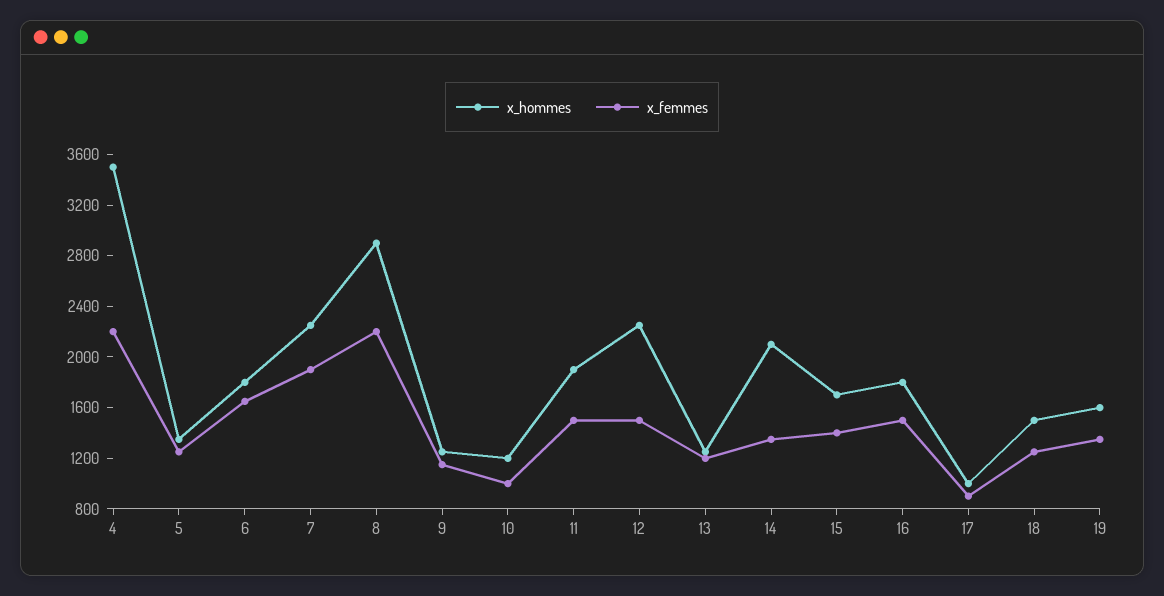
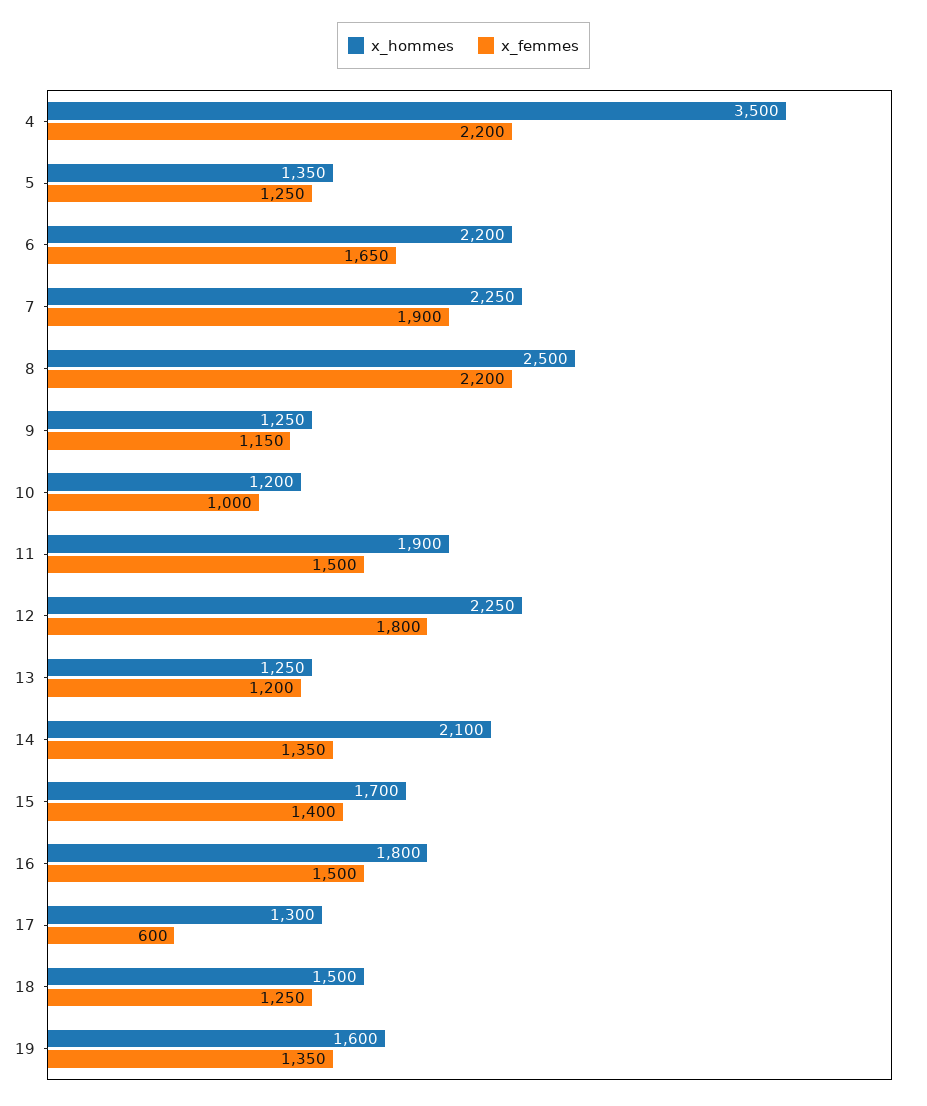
  {
    "x_hommes": {
      "4": 3500,
      "5": 1350,
-     "6": 1800,
+     "6": 2200,
      "7": 2250,
-     "8": 2900,
+     "8": 2500,
      "9": 1250,
      "10": 1200,
      "11": 1900,
      "12": 2250,
      "13": 1250,
      "14": 2100,
      "15": 1700,
      "16": 1800,
-     "17": 1000,
+     "17": 1300,
      "18": 1500,
      "19": 1600
    },
    "x_femmes": {
      "4": 2200,
      "5": 1250,
      "6": 1650,
      "7": 1900,
      "8": 2200,
      "9": 1150,
      "10": 1000,
      "11": 1500,
-     "12": 1500,
+     "12": 1800,
      "13": 1200,
      "14": 1350,
      "15": 1400,
      "16": 1500,
-     "17": 900,
+     "17": 600,
      "18": 1250,
      "19": 1350
    }
  }

